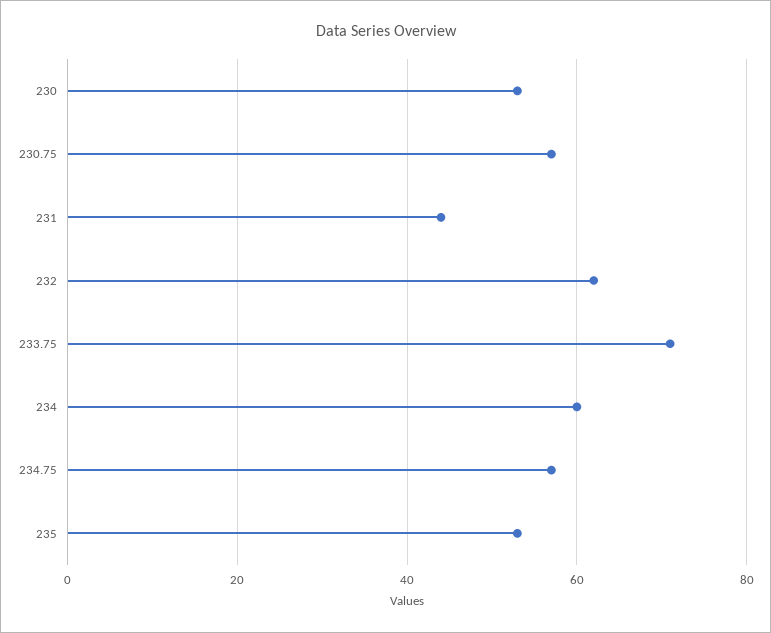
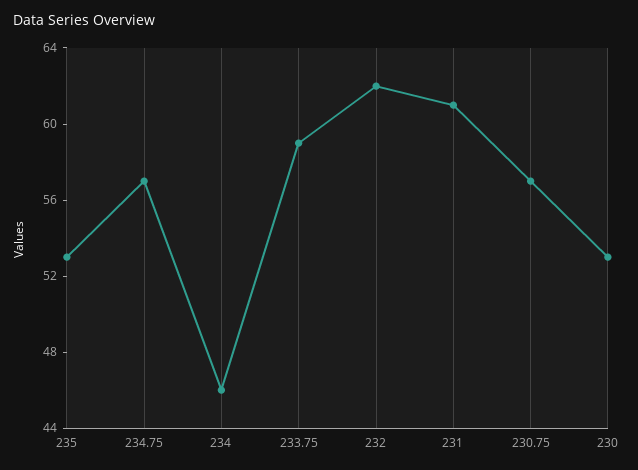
  {
    "230": 53,
    "230.75": 57,
-   "231": 45,
+   "231": 61,
    "232": 62,
-   "233.75": 70,
+   "233.75": 59,
-   "234": 60,
+   "234": 46,
    "234.75": 57,
    "235": 53
  }

